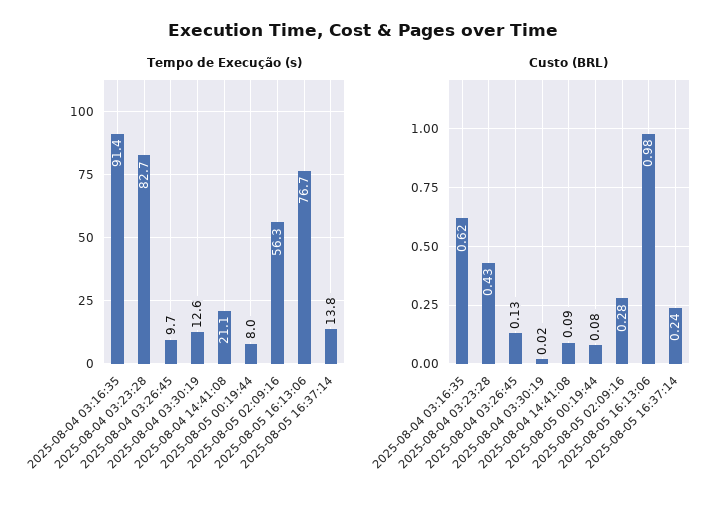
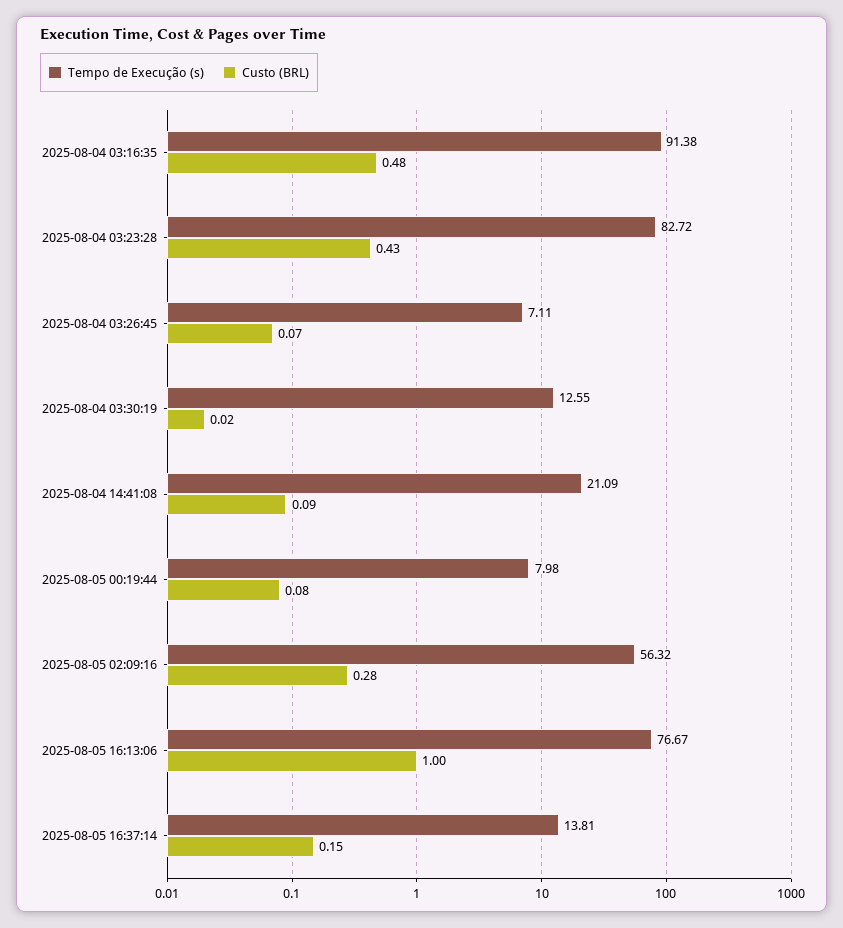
  {
    "Tempo de Execução (s)": {
      "2025-08-04 03:16:35": 91.38,
      "2025-08-04 03:23:28": 82.72,
-     "2025-08-04 03:26:45": 9.7,
+     "2025-08-04 03:26:45": 7.11,
      "2025-08-04 03:30:19": 12.55,
      "2025-08-04 14:41:08": 21.09,
      "2025-08-05 00:19:44": 7.98,
      "2025-08-05 02:09:16": 56.32,
      "2025-08-05 16:13:06": 76.67,
      "2025-08-05 16:37:14": 13.81
    },
    "Custo (BRL)": {
-     "2025-08-04 03:16:35": 0.62,
+     "2025-08-04 03:16:35": 0.48,
      "2025-08-04 03:23:28": 0.43,
-     "2025-08-04 03:26:45": 0.13,
+     "2025-08-04 03:26:45": 0.07,
      "2025-08-04 03:30:19": 0.02,
      "2025-08-04 14:41:08": 0.09,
      "2025-08-05 00:19:44": 0.08,
      "2025-08-05 02:09:16": 0.28,
-     "2025-08-05 16:13:06": 0.98,
+     "2025-08-05 16:13:06": 1,
-     "2025-08-05 16:37:14": 0.24
+     "2025-08-05 16:37:14": 0.15
    }
  }

